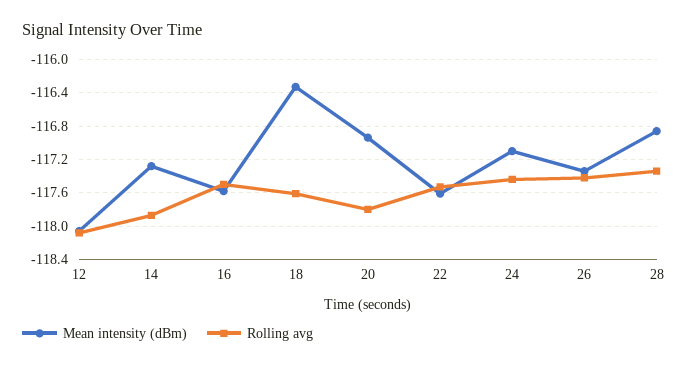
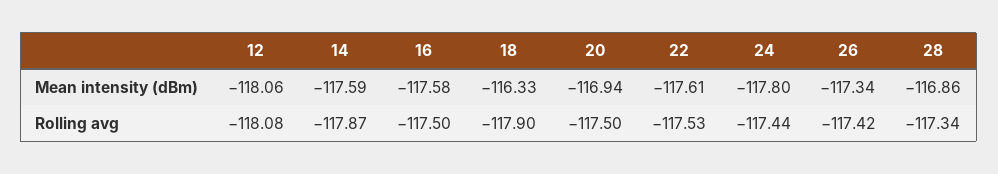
  {
    "Mean intensity (dBm)": {
      "12": -118.06,
-     "14": -117.3,
+     "14": -117.59,
      "16": -117.58,
      "18": -116.33,
      "20": -116.94,
      "22": -117.61,
-     "24": -117.1,
+     "24": -117.8,
      "26": -117.34,
      "28": -116.86
    },
    "Rolling avg": {
      "12": -118.08,
      "14": -117.87,
      "16": -117.5,
-     "18": -117.6,
+     "18": -117.9,
-     "20": -117.8,
+     "20": -117.5,
      "22": -117.53,
      "24": -117.44,
      "26": -117.42,
      "28": -117.34
    }
  }

